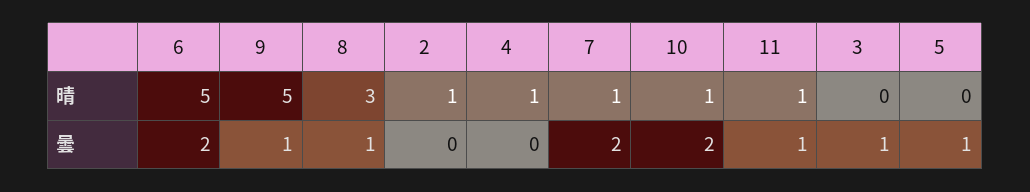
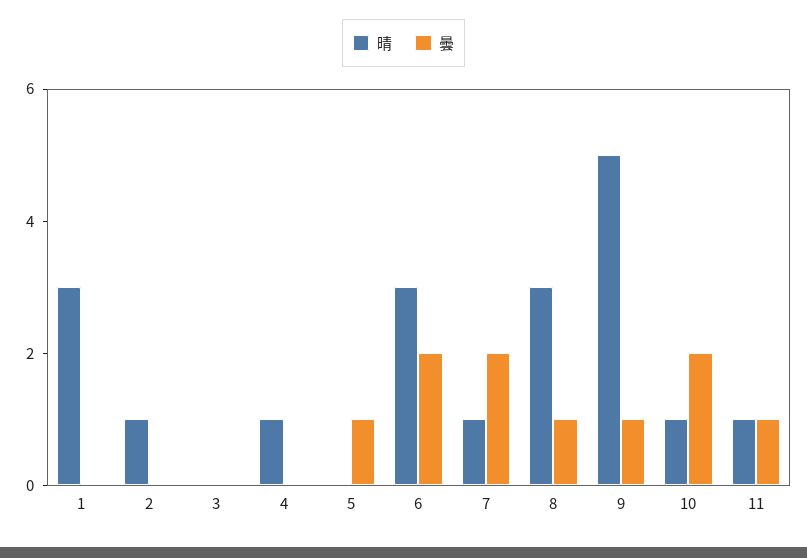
  {
    "晴": {
-     "6": 5,
+     "6": 3,
      "9": 5,
      "8": 3,
      "2": 1,
      "4": 1,
      "7": 1,
      "10": 1,
      "11": 1,
      "3": 0,
-     "5": 0
+     "5": 0,
+     "1": 3
    },
    "曇": {
      "6": 2,
      "9": 1,
      "8": 1,
      "2": 0,
      "4": 0,
      "7": 2,
      "10": 2,
      "11": 1,
-     "3": 1,
+     "3": 0,
-     "5": 1
+     "5": 1,
+     "1": 0
    }
  }

